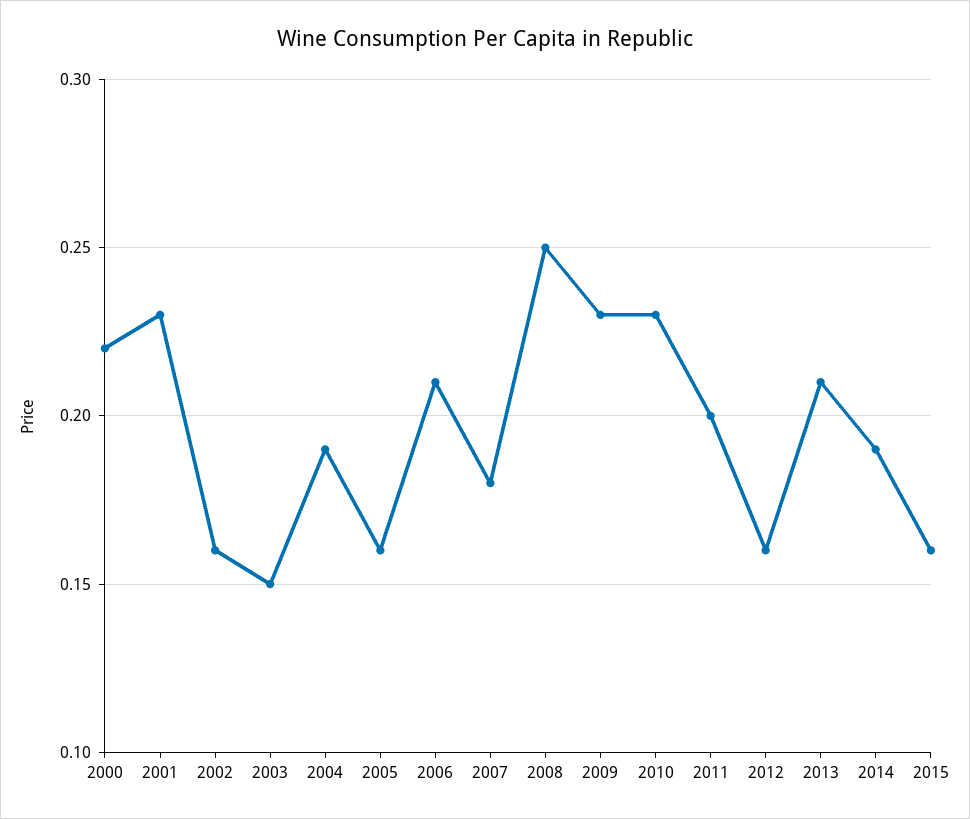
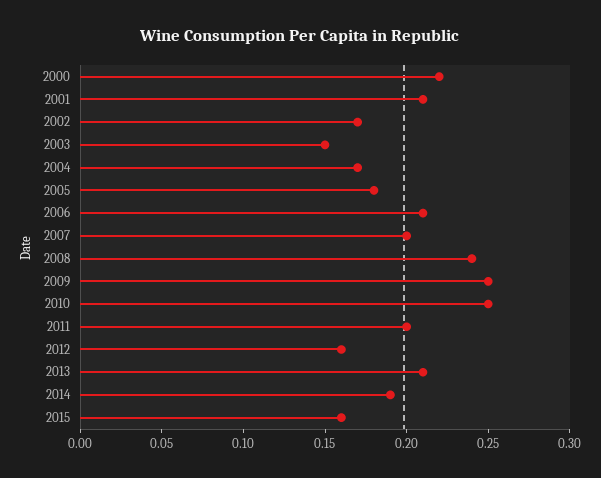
  {
    "2000": 0.22,
-   "2001": 0.23,
+   "2001": 0.21,
-   "2002": 0.16,
+   "2002": 0.17,
    "2003": 0.15,
-   "2004": 0.19,
+   "2004": 0.17,
-   "2005": 0.16,
+   "2005": 0.18,
    "2006": 0.21,
-   "2007": 0.18,
+   "2007": 0.2,
-   "2008": 0.25,
+   "2008": 0.24,
-   "2009": 0.23,
+   "2009": 0.25,
-   "2010": 0.23,
+   "2010": 0.25,
    "2011": 0.2,
    "2012": 0.16,
    "2013": 0.21,
    "2014": 0.19,
    "2015": 0.16
  }

